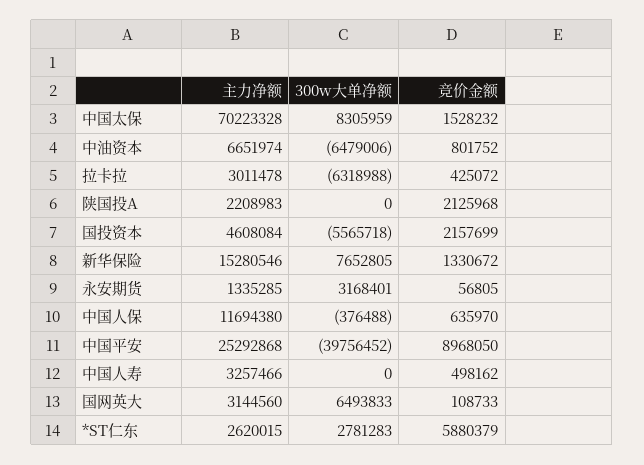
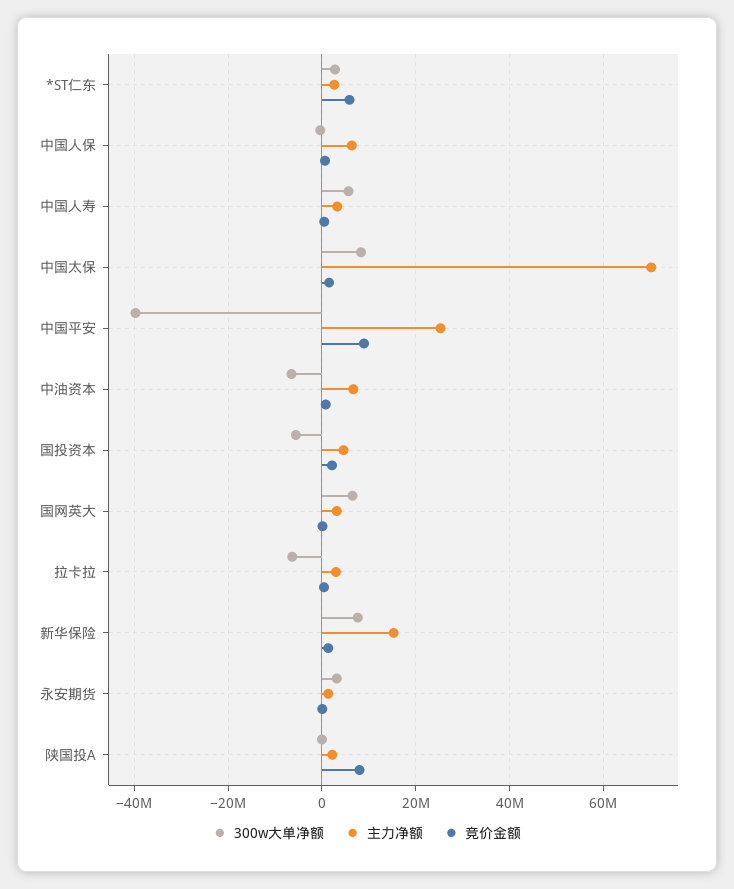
  {
    "主力净额": {
      "中国太保": 70223328,
      "中油资本": 6651974,
      "拉卡拉": 3011478,
      "陕国投A": 2208983,
      "国投资本": 4608084,
      "新华保险": 15280546,
      "永安期货": 1335285,
-     "中国人保": 11694380,
+     "中国人保": 6000000,
      "中国平安": 25292868,
      "中国人寿": 3257466,
      "国网英大": 3144560,
      "*ST仁东": 2620015
    },
    "300w大单净额": {
      "中国太保": 8305959,
      "中油资本": -6479006,
      "拉卡拉": -6318988,
      "陕国投A": 0,
      "国投资本": -5565718,
      "新华保险": 7652805,
      "永安期货": 3168401,
      "中国人保": -376488,
      "中国平安": -39756452,
-     "中国人寿": 0,
+     "中国人寿": 6000000,
      "国网英大": 6493833,
      "*ST仁东": 2781283
    },
    "竞价金额": {
      "中国太保": 1528232,
      "中油资本": 801752,
      "拉卡拉": 425072,
-     "陕国投A": 2125968,
+     "陕国投A": 8000000,
      "国投资本": 2157699,
      "新华保险": 1330672,
      "永安期货": 56805,
      "中国人保": 635970,
      "中国平安": 8968050,
      "中国人寿": 498162,
      "国网英大": 108733,
      "*ST仁东": 5880379
    }
  }

